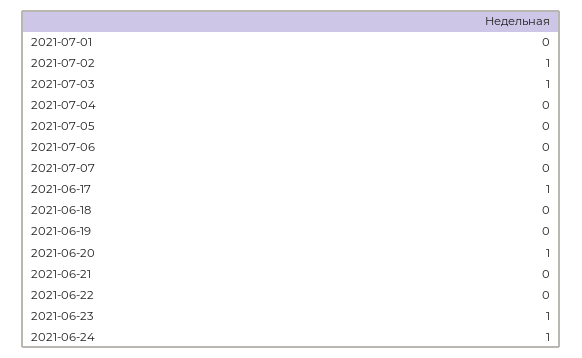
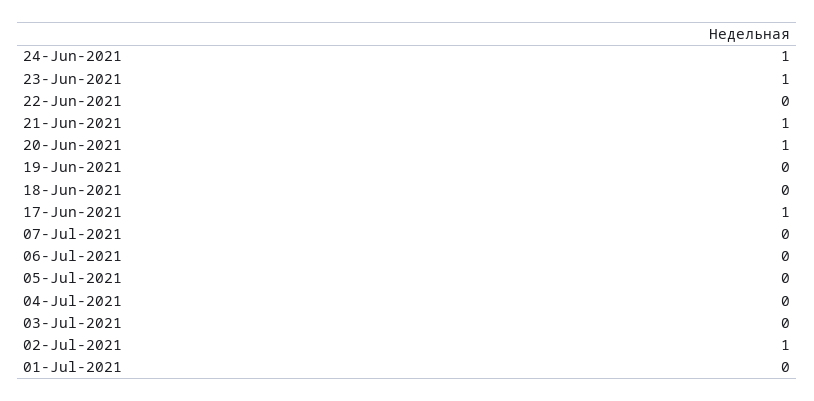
  {
    "2021-07-01": 0,
    "2021-07-02": 1,
-   "2021-07-03": 1,
+   "2021-07-03": 0,
    "2021-07-04": 0,
    "2021-07-05": 0,
    "2021-07-06": 0,
    "2021-07-07": 0,
    "2021-06-17": 1,
    "2021-06-18": 0,
    "2021-06-19": 0,
    "2021-06-20": 1,
-   "2021-06-21": 0,
+   "2021-06-21": 1,
    "2021-06-22": 0,
    "2021-06-23": 1,
    "2021-06-24": 1
  }

